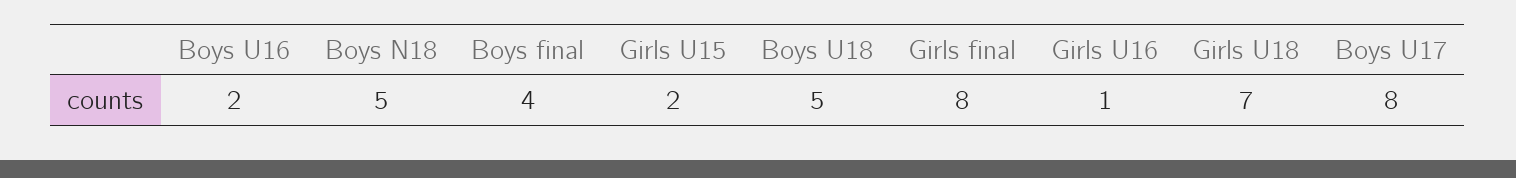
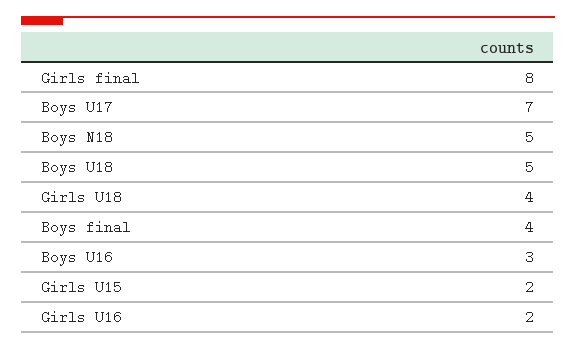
  {
-   "Boys U16": 2,
+   "Boys U16": 3,
    "Boys N18": 5,
    "Boys final": 4,
    "Girls U15": 2,
    "Boys U18": 5,
    "Girls final": 8,
-   "Girls U16": 1,
+   "Girls U16": 2,
-   "Girls U18": 7,
+   "Girls U18": 4,
-   "Boys U17": 8
+   "Boys U17": 7
  }

